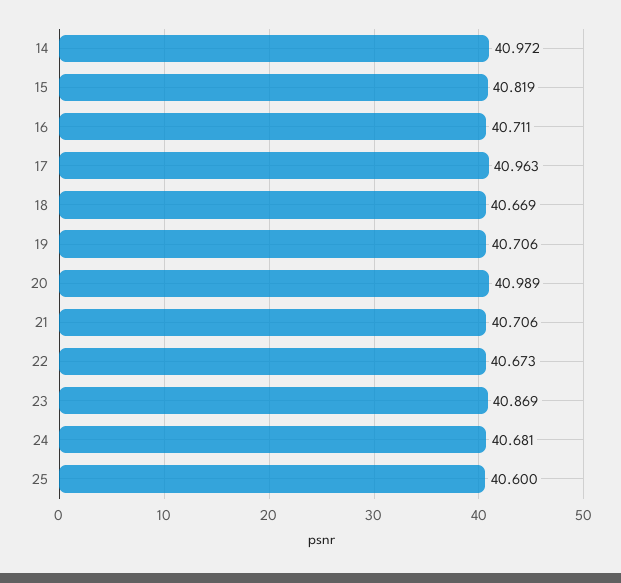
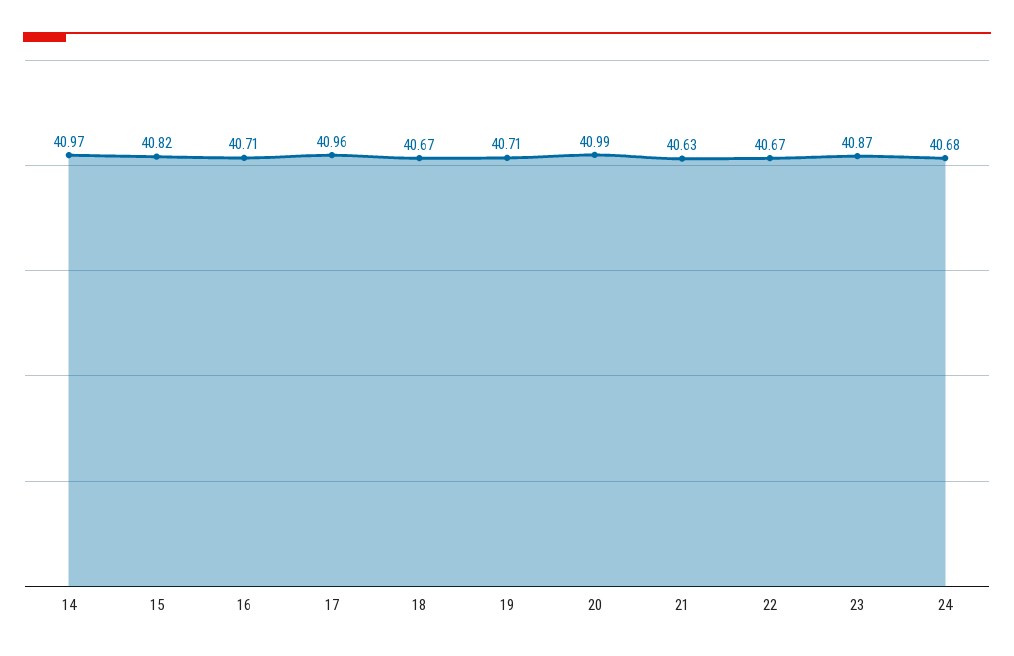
  {
    "14": 40.972,
    "15": 40.819,
    "16": 40.711,
    "17": 40.963,
    "18": 40.669,
    "19": 40.706,
    "20": 40.989,
-   "21": 40.706,
+   "21": 40.63,
    "22": 40.673,
    "23": 40.869,
-   "24": 40.681,
+   "24": 40.681
-   "25": 40.6
  }

